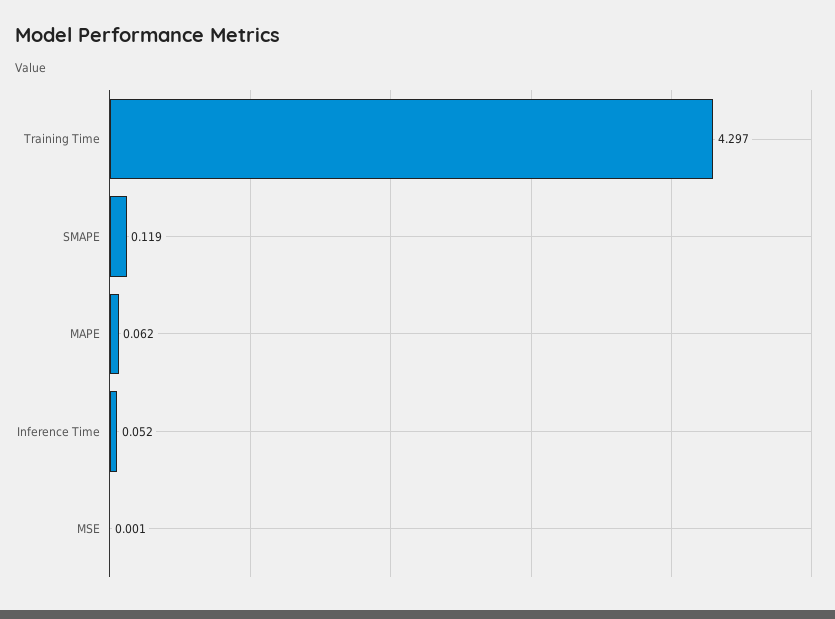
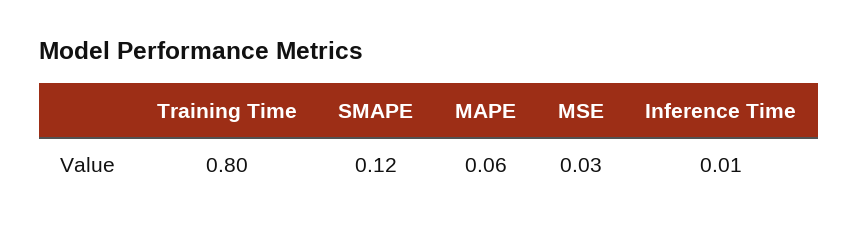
  {
-   "Training Time": 4.297,
+   "Training Time": 0.8,
    "SMAPE": 0.119,
    "MAPE": 0.062,
-   "Inference Time": 0.052,
+   "Inference Time": 0.01,
-   "MSE": 0.001
+   "MSE": 0.03
  }

